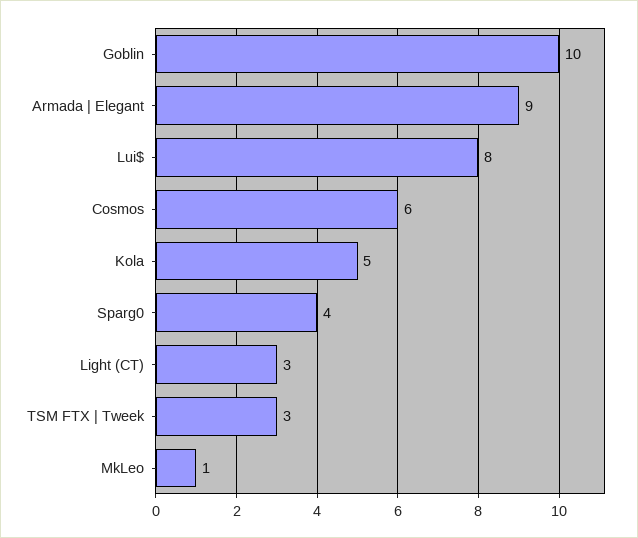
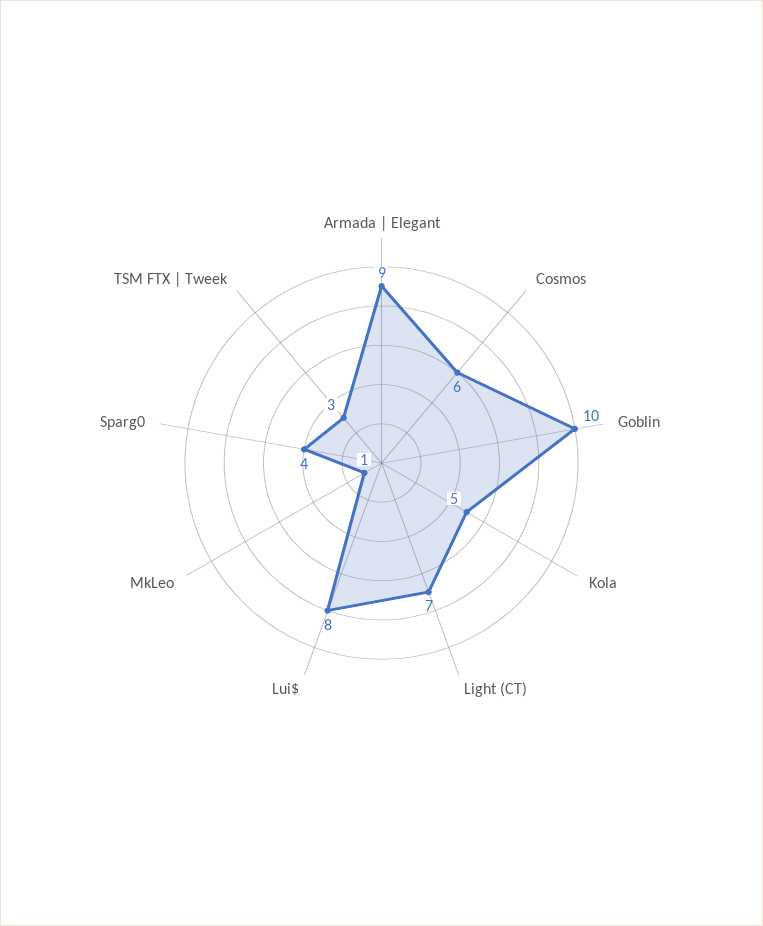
  {
    "Goblin": 10,
    "Armada | Elegant": 9,
    "Lui$": 8,
    "Cosmos": 6,
    "Kola": 5,
    "Sparg0": 4,
-   "Light (CT)": 3,
+   "Light (CT)": 7,
    "TSM FTX | Tweek": 3,
    "MkLeo": 1
  }

